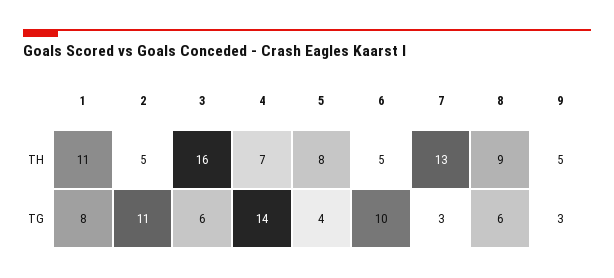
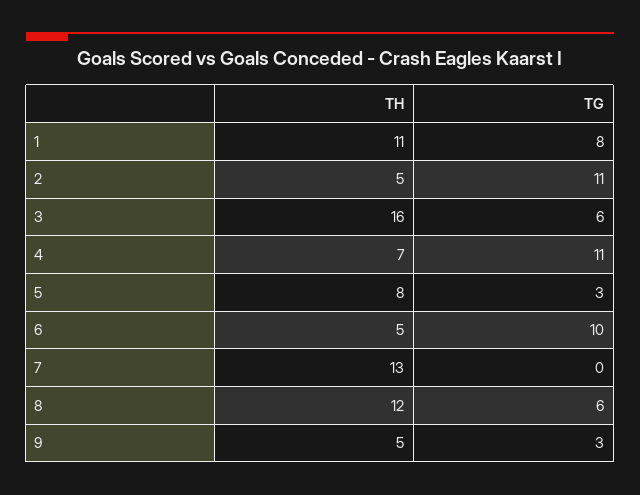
  {
    "1": {
      "TH": 11,
      "TG": 8
    },
    "2": {
      "TH": 5,
      "TG": 11
    },
    "3": {
      "TH": 16,
      "TG": 6
    },
    "4": {
      "TH": 7,
-     "TG": 14
+     "TG": 11
    },
    "5": {
      "TH": 8,
-     "TG": 4
+     "TG": 3
    },
    "6": {
      "TH": 5,
      "TG": 10
    },
    "7": {
      "TH": 13,
-     "TG": 3
+     "TG": 0
    },
    "8": {
-     "TH": 9,
+     "TH": 12,
      "TG": 6
    },
    "9": {
      "TH": 5,
      "TG": 3
    }
  }

